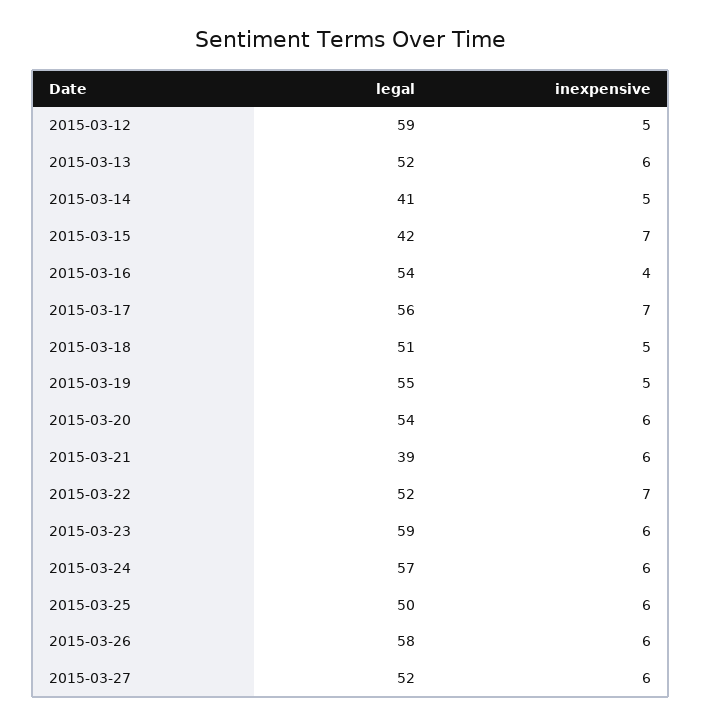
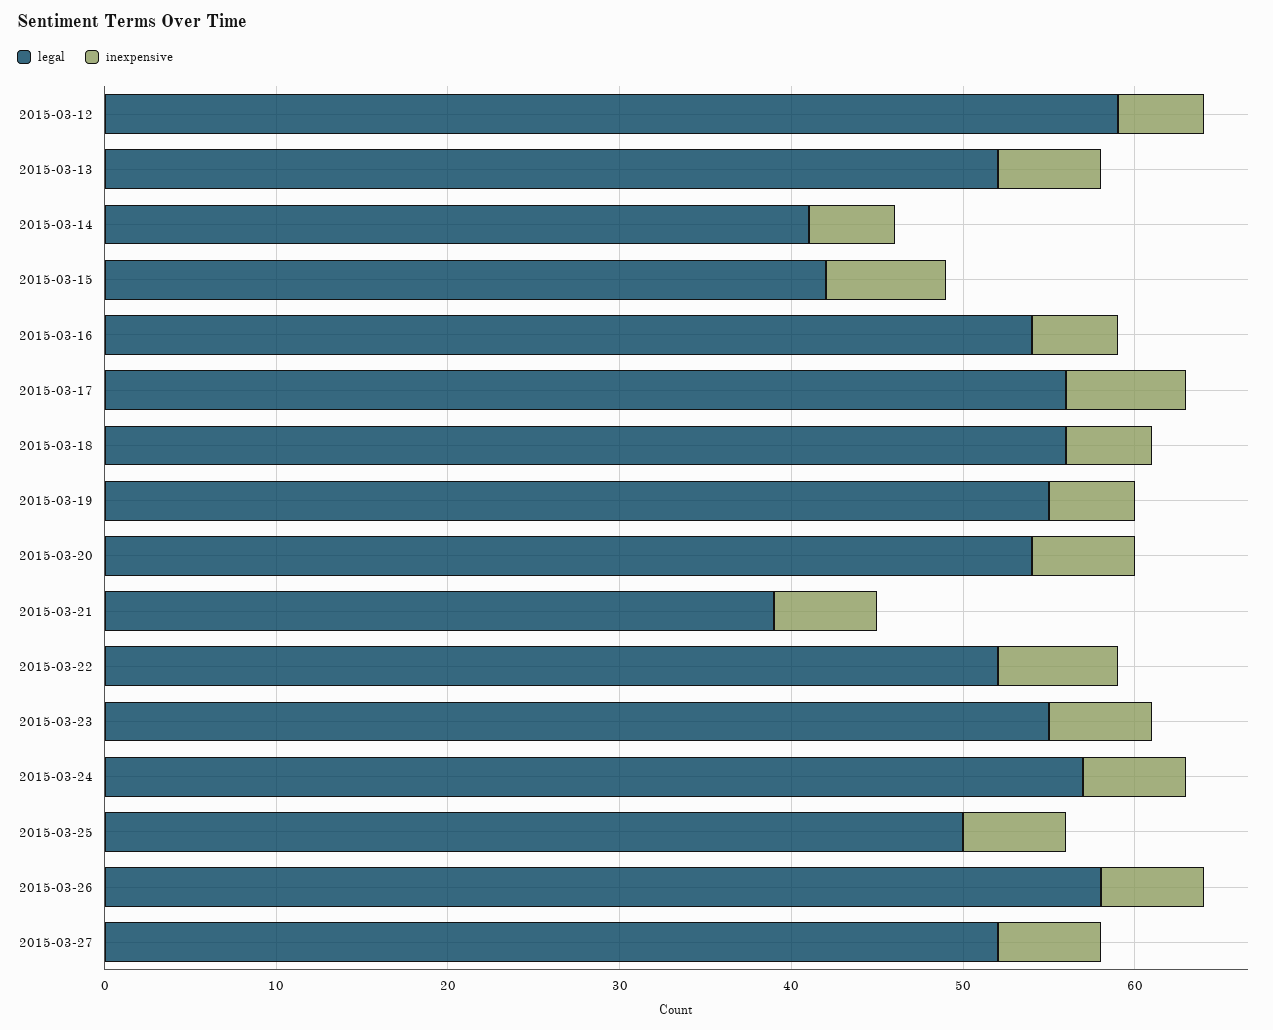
  {
    "legal": {
      "2015-03-12": 59,
      "2015-03-13": 52,
      "2015-03-14": 41,
      "2015-03-15": 42,
      "2015-03-16": 54,
      "2015-03-17": 56,
-     "2015-03-18": 51,
+     "2015-03-18": 56,
      "2015-03-19": 55,
      "2015-03-20": 54,
      "2015-03-21": 39,
      "2015-03-22": 52,
-     "2015-03-23": 59,
+     "2015-03-23": 55,
      "2015-03-24": 57,
      "2015-03-25": 50,
      "2015-03-26": 58,
      "2015-03-27": 52
    },
    "inexpensive": {
      "2015-03-12": 5,
      "2015-03-13": 6,
      "2015-03-14": 5,
      "2015-03-15": 7,
-     "2015-03-16": 4,
+     "2015-03-16": 5,
      "2015-03-17": 7,
      "2015-03-18": 5,
      "2015-03-19": 5,
      "2015-03-20": 6,
      "2015-03-21": 6,
      "2015-03-22": 7,
      "2015-03-23": 6,
      "2015-03-24": 6,
      "2015-03-25": 6,
      "2015-03-26": 6,
      "2015-03-27": 6
    }
  }

